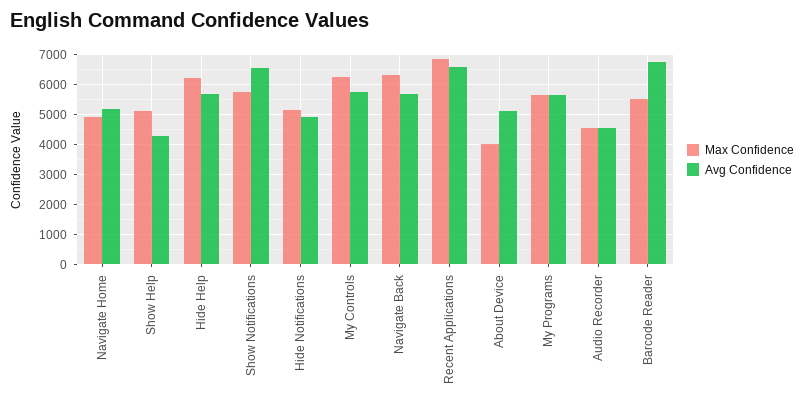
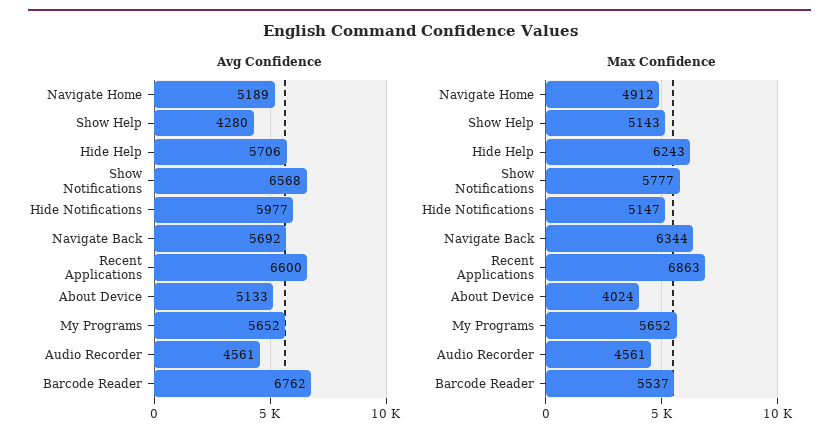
  {
    "Max Confidence": {
      "Navigate Home": 4912,
      "Show Help": 5143,
      "Hide Help": 6243,
      "Show Notifications": 5777,
      "Hide Notifications": 5147,
-     "My Controls": 6250,
      "Navigate Back": 6344,
      "Recent Applications": 6863,
      "About Device": 4024,
      "My Programs": 5652,
      "Audio Recorder": 4561,
      "Barcode Reader": 5537
    },
    "Avg Confidence": {
      "Navigate Home": 5189,
      "Show Help": 4280,
      "Hide Help": 5706,
      "Show Notifications": 6568,
-     "Hide Notifications": 5000,
+     "Hide Notifications": 5977,
-     "My Controls": 5750,
      "Navigate Back": 5692,
      "Recent Applications": 6600,
      "About Device": 5133,
      "My Programs": 5652,
      "Audio Recorder": 4561,
      "Barcode Reader": 6762
    }
  }

